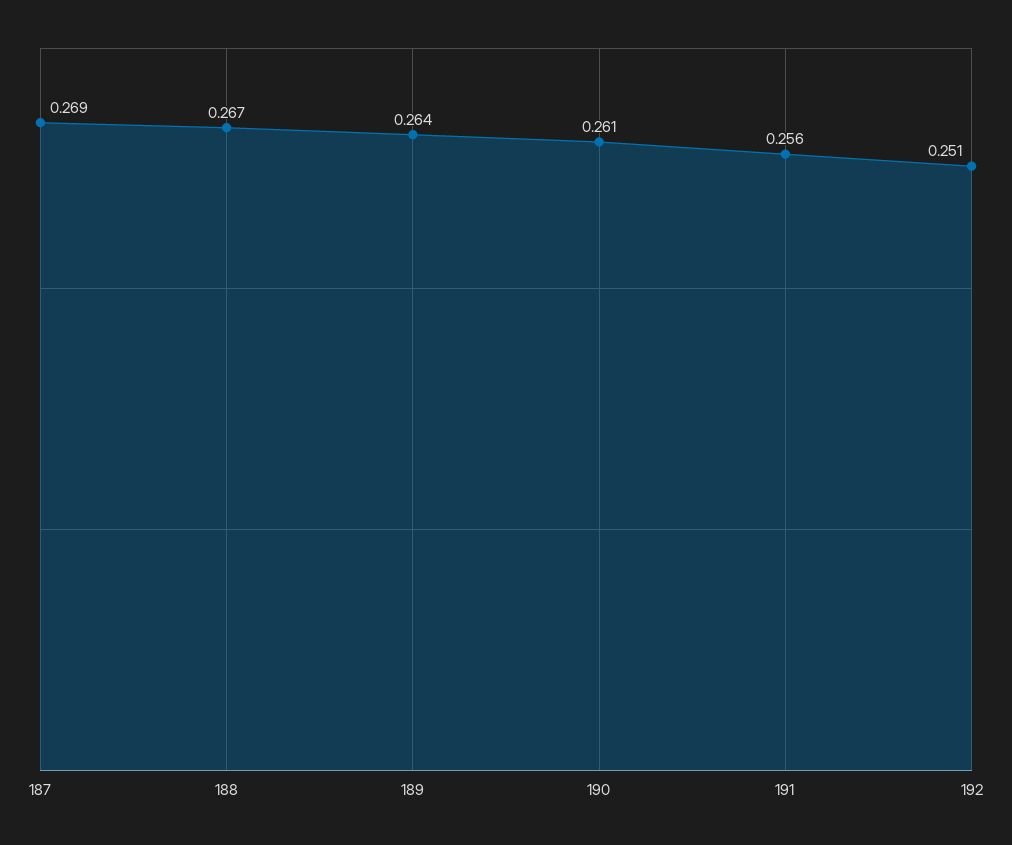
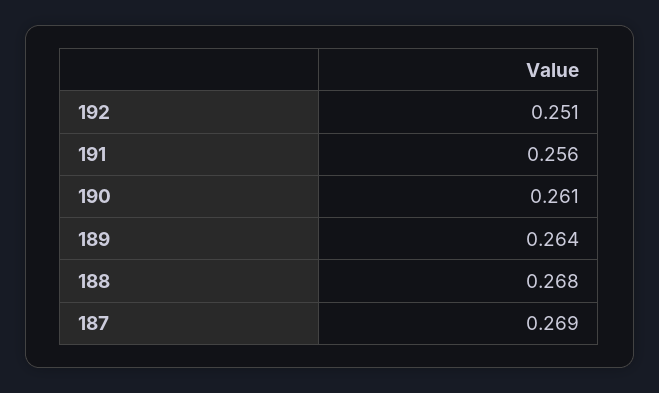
  {
    "187": 0.269,
-   "188": 0.267,
+   "188": 0.268,
    "189": 0.264,
    "190": 0.261,
    "191": 0.256,
    "192": 0.251
  }

